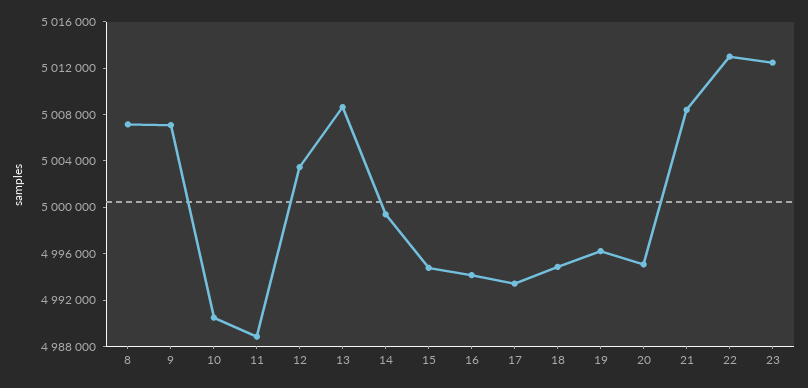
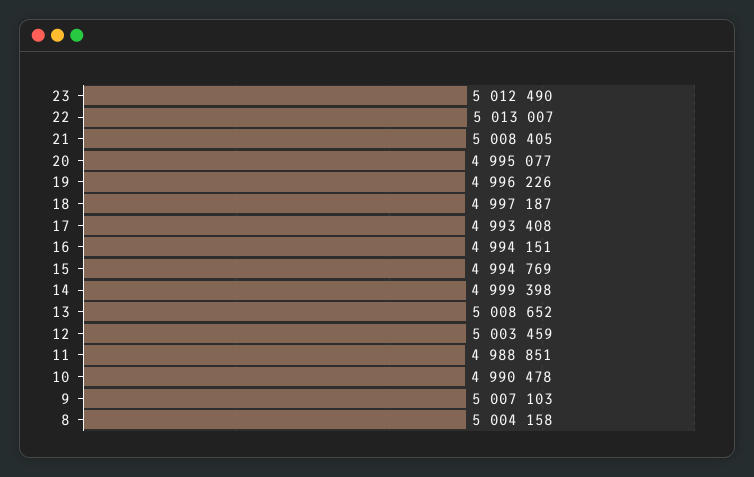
  {
-   "8": 5007000,
+   "8": 5004158,
    "9": 5007103,
    "10": 4990478,
    "11": 4988851,
    "12": 5003459,
    "13": 5008652,
    "14": 4999398,
    "15": 4994769,
    "16": 4994151,
    "17": 4993408,
-   "18": 4995000,
+   "18": 4997187,
    "19": 4996226,
    "20": 4995077,
    "21": 5008405,
    "22": 5013007,
    "23": 5012490
  }

